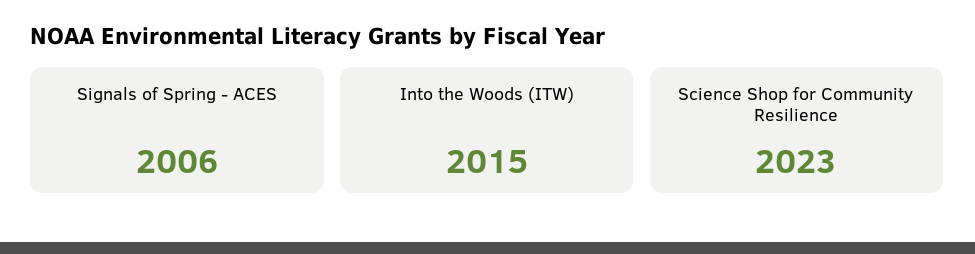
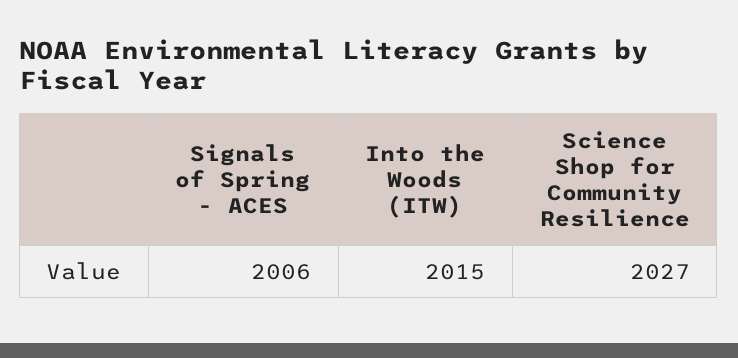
  {
    "Signals of Spring - ACES": 2006,
    "Into the Woods (ITW)": 2015,
-   "Science Shop for Community Resilience": 2023
+   "Science Shop for Community Resilience": 2027
  }

